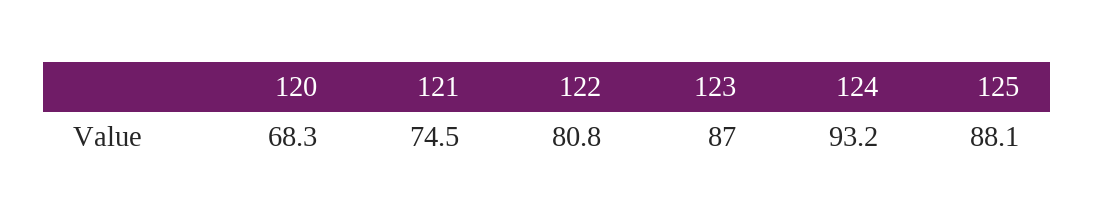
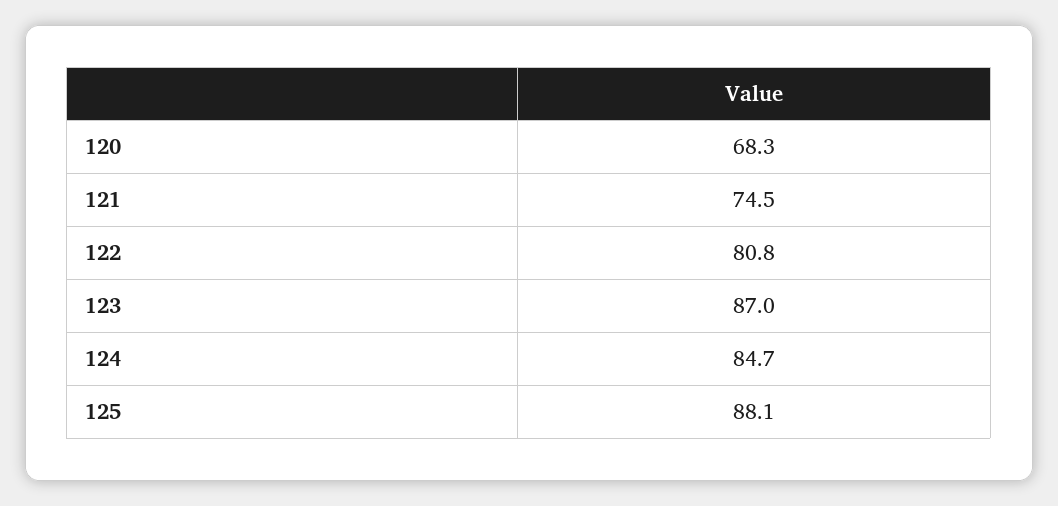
  {
    "120": 68.3,
    "121": 74.5,
    "122": 80.8,
    "123": 87,
-   "124": 93.2,
+   "124": 84.7,
    "125": 88.1
  }

